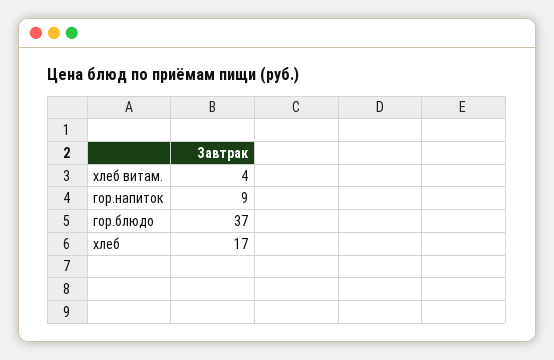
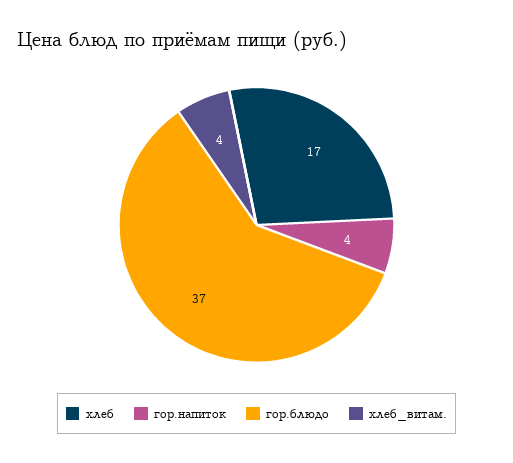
  {
    "хлеб витам.": 4,
-   "гор.напиток": 9,
+   "гор.напиток": 4,
    "гор.блюдо": 37,
    "хлеб": 17
  }

